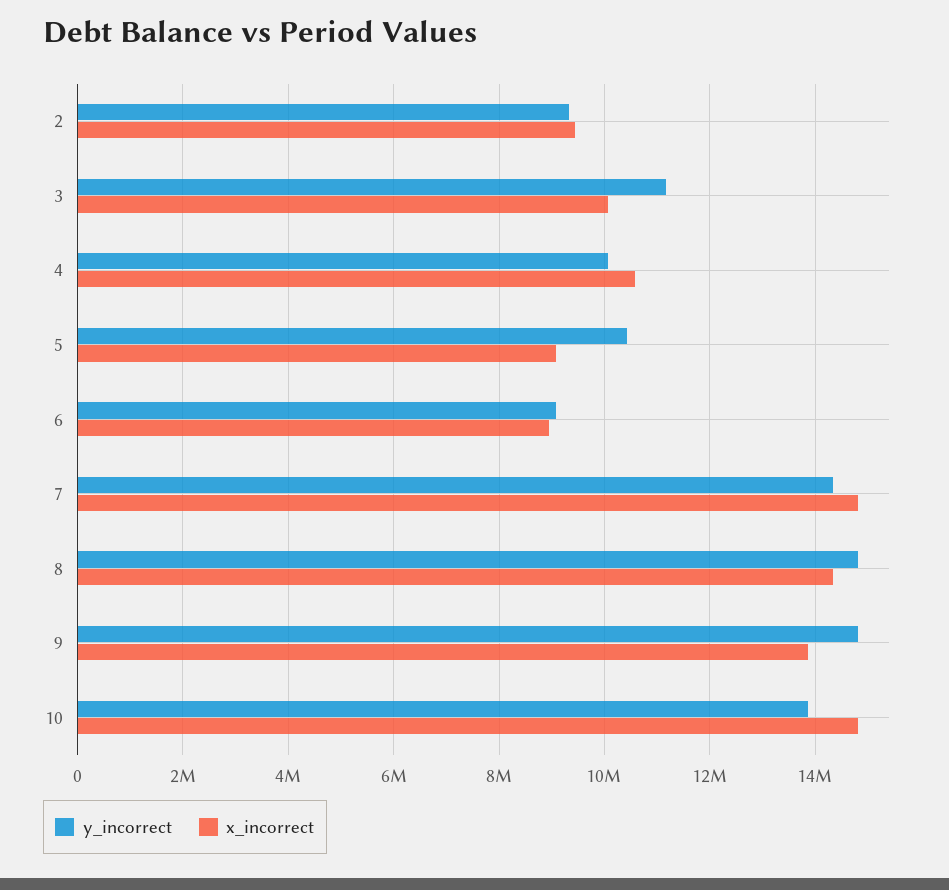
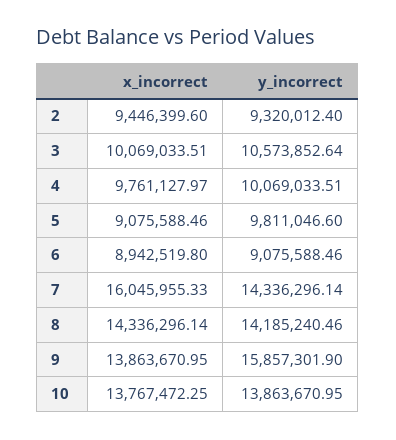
  {
    "y_incorrect": {
      "2": 9320012.4,
-     "3": 11200000,
+     "3": 10573852.64,
      "4": 10069033.51,
-     "5": 10400000,
+     "5": 9811046.6,
      "6": 9075588.46,
      "7": 14336296.14,
-     "8": 14800000,
+     "8": 14185240.46,
-     "9": 14800000,
+     "9": 15857301.9,
      "10": 13863670.95
    },
    "x_incorrect": {
      "2": 9446399.6,
      "3": 10069033.51,
-     "4": 10600000,
+     "4": 9761127.97,
      "5": 9075588.46,
      "6": 8942519.8,
-     "7": 14800000,
+     "7": 16045955.33,
      "8": 14336296.14,
      "9": 13863670.95,
-     "10": 14800000
+     "10": 13767472.25
    }
  }

